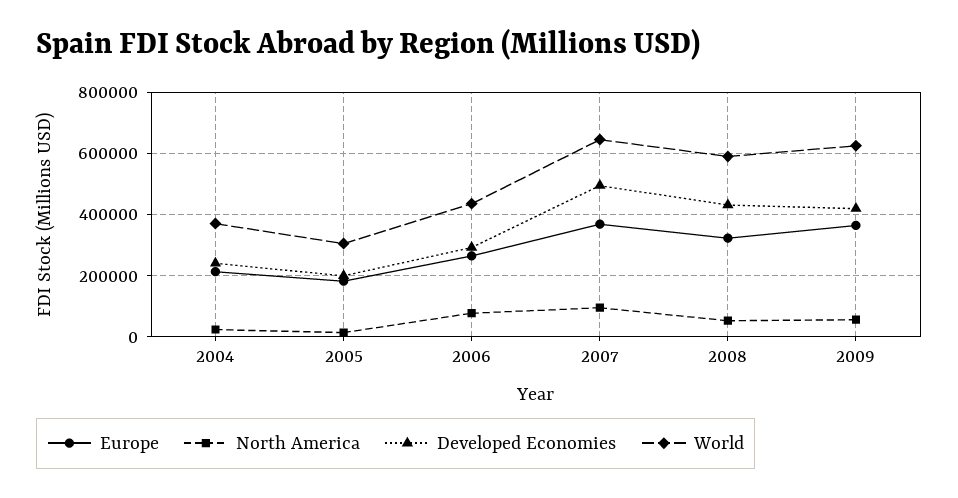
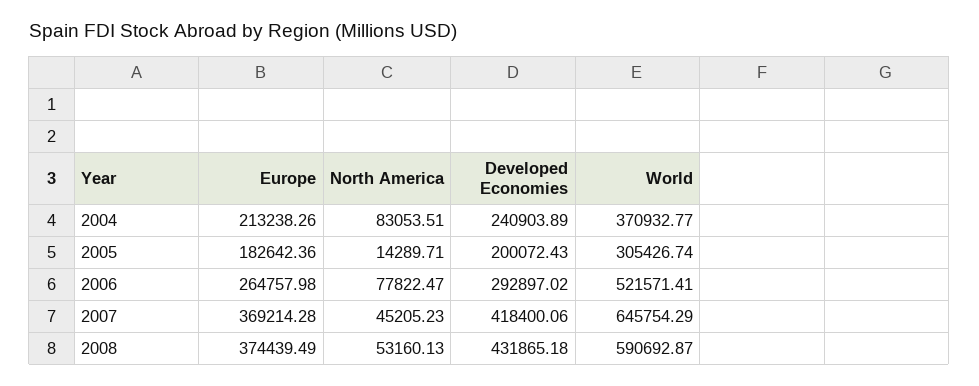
  {
    "Europe": {
      "2004": 213238.26,
      "2005": 182642.36,
      "2006": 264757.98,
      "2007": 369214.28,
-     "2008": 320000,
+     "2008": 374439.49
-     "2009": 360000
    },
    "North America": {
-     "2004": 20000,
+     "2004": 83053.51,
      "2005": 14289.71,
      "2006": 77822.47,
-     "2007": 100000,
+     "2007": 45205.23,
-     "2008": 53160.13,
+     "2008": 53160.13
-     "2009": 60000
    },
    "Developed Economies": {
      "2004": 240903.89,
      "2005": 200072.43,
      "2006": 292897.02,
-     "2007": 500000,
+     "2007": 418400.06,
-     "2008": 431865.18,
+     "2008": 431865.18
-     "2009": 420000
    },
    "World": {
      "2004": 370932.77,
      "2005": 305426.74,
-     "2006": 440000,
+     "2006": 521571.41,
      "2007": 645754.29,
-     "2008": 590692.87,
+     "2008": 590692.87
-     "2009": 620000
    }
  }

